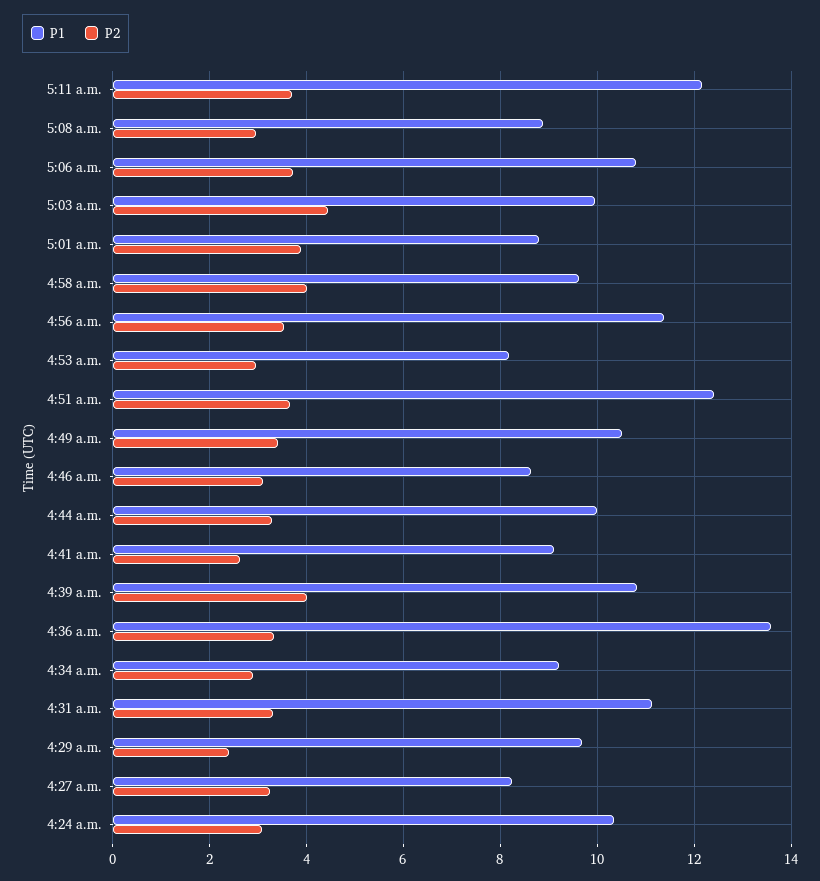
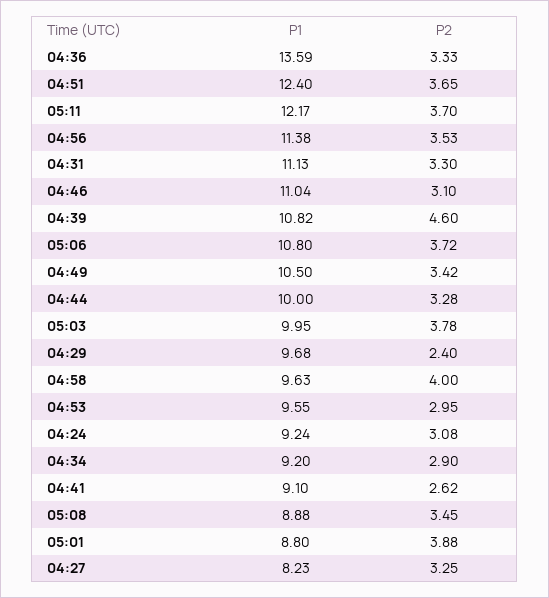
  {
    "P1": {
      "5:11 a.m.": 12.17,
      "5:08 a.m.": 8.88,
      "5:06 a.m.": 10.8,
      "5:03 a.m.": 9.95,
      "5:01 a.m.": 8.8,
      "4:58 a.m.": 9.63,
      "4:56 a.m.": 11.38,
-     "4:53 a.m.": 8.2,
+     "4:53 a.m.": 9.55,
      "4:51 a.m.": 12.4,
      "4:49 a.m.": 10.5,
-     "4:46 a.m.": 8.6,
+     "4:46 a.m.": 11.04,
      "4:44 a.m.": 10,
      "4:41 a.m.": 9.1,
      "4:39 a.m.": 10.82,
      "4:36 a.m.": 13.59,
      "4:34 a.m.": 9.2,
      "4:31 a.m.": 11.13,
      "4:29 a.m.": 9.68,
      "4:27 a.m.": 8.23,
-     "4:24 a.m.": 10.4
+     "4:24 a.m.": 9.24
    },
    "P2": {
      "5:11 a.m.": 3.7,
-     "5:08 a.m.": 3,
+     "5:08 a.m.": 3.45,
      "5:06 a.m.": 3.72,
-     "5:03 a.m.": 4.4,
+     "5:03 a.m.": 3.78,
      "5:01 a.m.": 3.88,
      "4:58 a.m.": 4,
      "4:56 a.m.": 3.53,
      "4:53 a.m.": 2.95,
      "4:51 a.m.": 3.65,
      "4:49 a.m.": 3.42,
      "4:46 a.m.": 3.1,
      "4:44 a.m.": 3.28,
      "4:41 a.m.": 2.62,
-     "4:39 a.m.": 4,
+     "4:39 a.m.": 4.6,
      "4:36 a.m.": 3.33,
      "4:34 a.m.": 2.9,
      "4:31 a.m.": 3.3,
      "4:29 a.m.": 2.4,
      "4:27 a.m.": 3.25,
      "4:24 a.m.": 3.08
    }
  }

